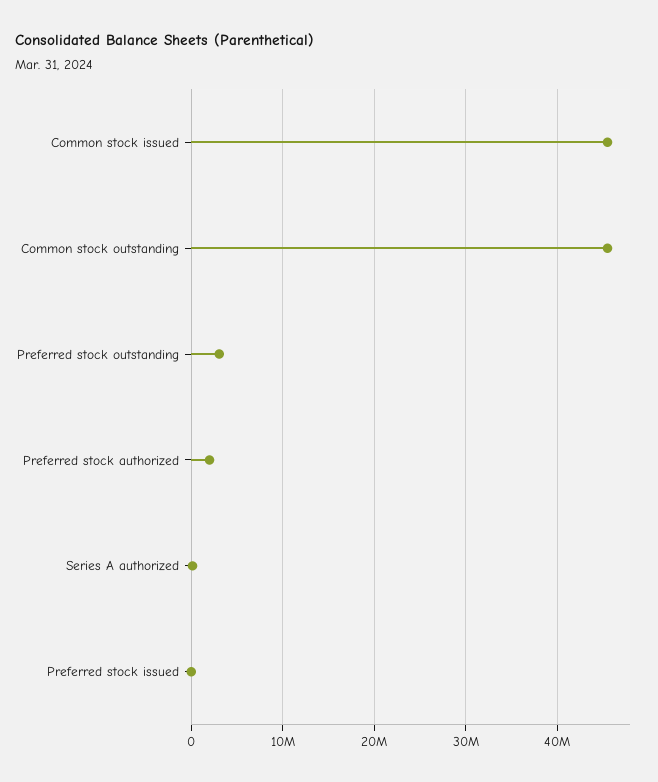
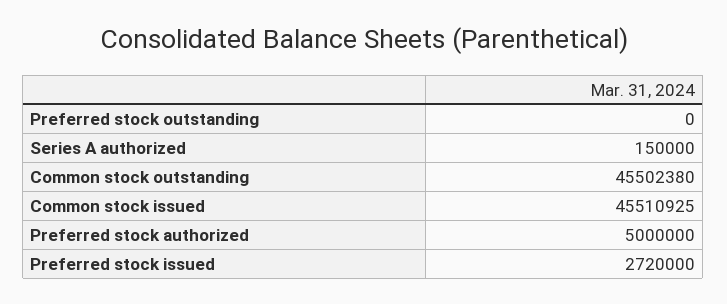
  {
    "Common stock issued": 45510925,
    "Common stock outstanding": 45502380,
-   "Preferred stock outstanding": 3000000,
+   "Preferred stock outstanding": 0,
-   "Preferred stock authorized": 2000000,
+   "Preferred stock authorized": 5000000,
    "Series A authorized": 150000,
-   "Preferred stock issued": 0
+   "Preferred stock issued": 2720000
  }

